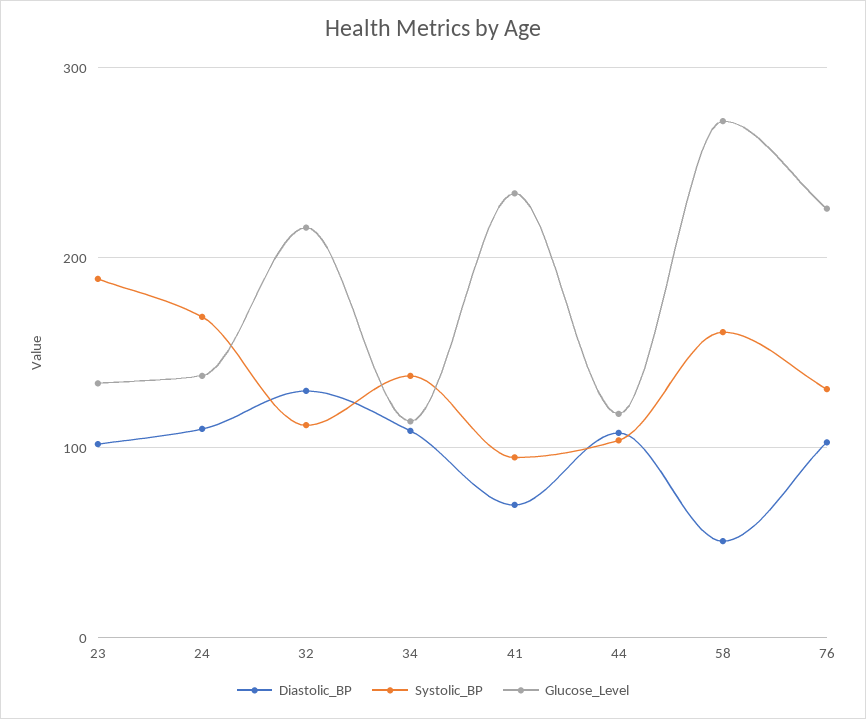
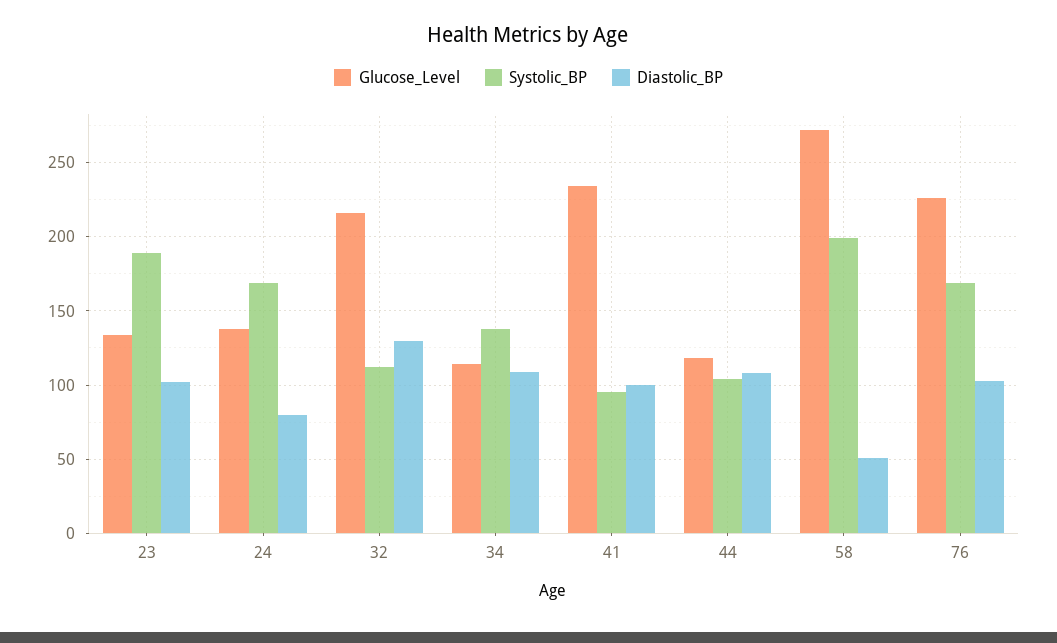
  {
    "Diastolic_BP": {
      "23": 100,
-     "24": 110,
+     "24": 80,
      "32": 130,
      "34": 110,
-     "41": 70,
+     "41": 100,
      "44": 110,
      "58": 50,
      "76": 105
    },
    "Systolic_BP": {
      "23": 190,
      "24": 170,
      "32": 110,
      "34": 140,
      "41": 95,
      "44": 105,
-     "58": 160,
+     "58": 200,
-     "76": 130
+     "76": 170
    },
    "Glucose_Level": {
      "23": 135,
      "24": 140,
      "32": 215,
      "34": 115,
      "41": 235,
      "44": 120,
      "58": 270,
      "76": 225
    }
  }

